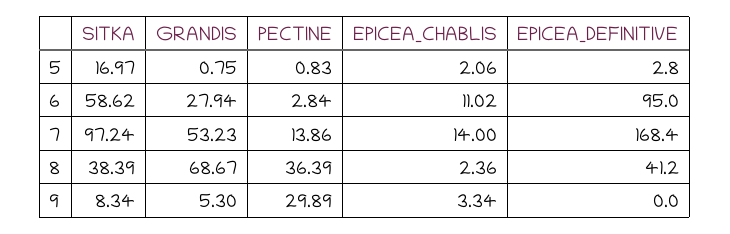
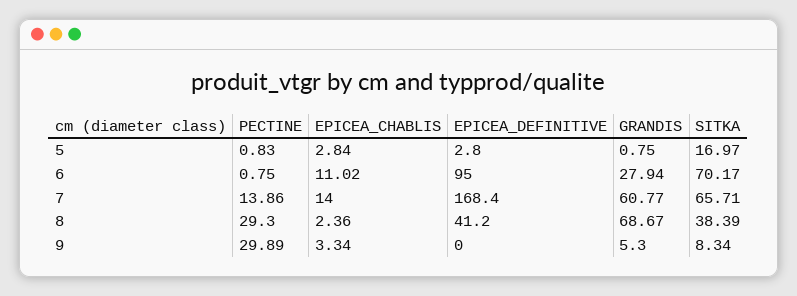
  {
    "SITKA": {
      "5": 16.97,
-     "6": 58.62,
+     "6": 70.17,
-     "7": 97.24,
+     "7": 65.71,
      "8": 38.39,
      "9": 8.34
    },
    "GRANDIS": {
      "5": 0.75,
      "6": 27.94,
-     "7": 53.23,
+     "7": 60.77,
      "8": 68.67,
      "9": 5.3
    },
    "PECTINE": {
      "5": 0.83,
-     "6": 2.84,
+     "6": 0.75,
      "7": 13.86,
-     "8": 36.39,
+     "8": 29.3,
      "9": 29.89
    },
    "EPICEA_CHABLIS": {
-     "5": 2.06,
+     "5": 2.84,
      "6": 11.02,
      "7": 14,
      "8": 2.36,
      "9": 3.34
    },
    "EPICEA_DEFINITIVE": {
      "5": 2.8,
      "6": 95,
      "7": 168.4,
      "8": 41.2,
      "9": 0
    }
  }

